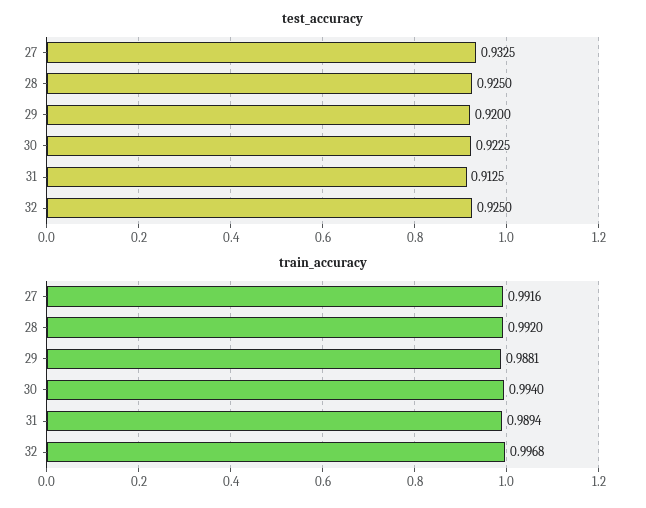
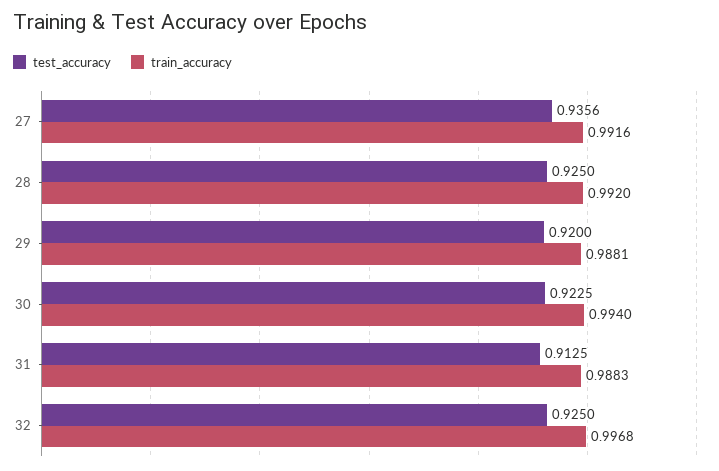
  {
    "test_accuracy": {
-     "27": 0.9325,
+     "27": 0.9356,
      "28": 0.925,
      "29": 0.92,
      "30": 0.9225,
      "31": 0.9125,
      "32": 0.925
    },
    "train_accuracy": {
      "27": 0.9916,
      "28": 0.992,
      "29": 0.9881,
      "30": 0.994,
-     "31": 0.9894,
+     "31": 0.9883,
      "32": 0.9968
    }
  }

